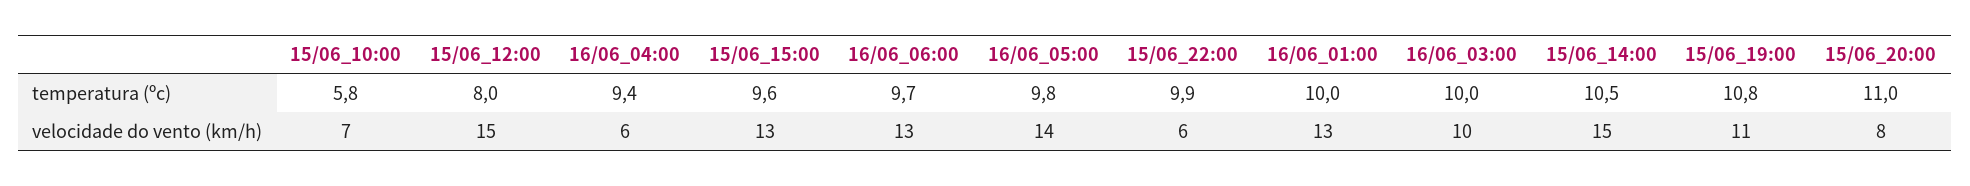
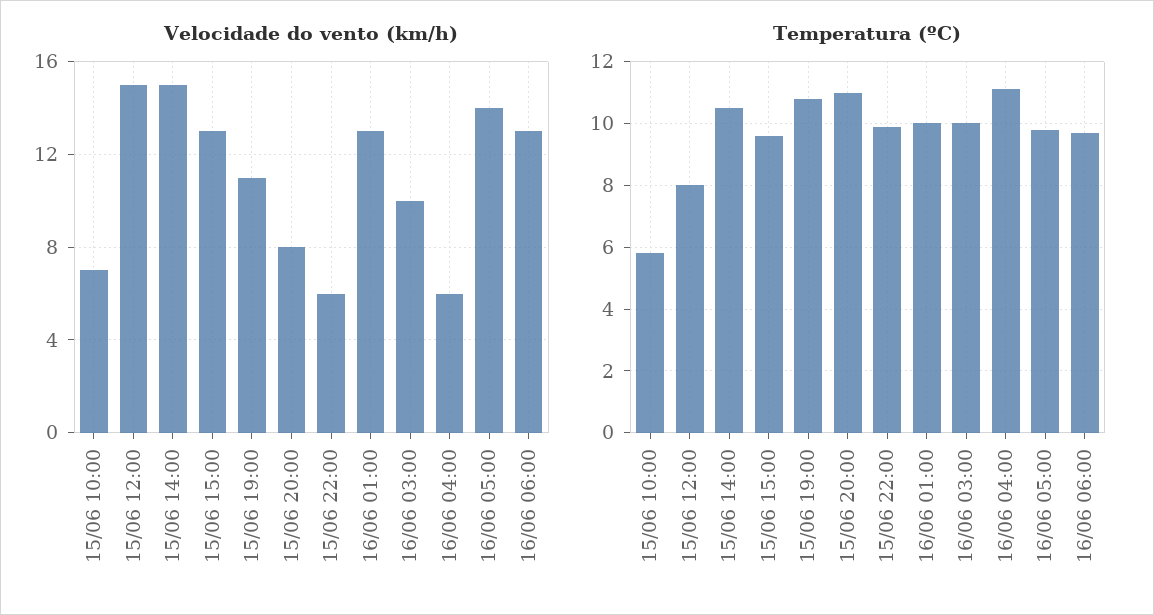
  {
    "temperatura (ºc)": {
      "15/06_10:00": 5.8,
      "15/06_12:00": 8,
-     "16/06_04:00": 9.4,
+     "16/06_04:00": 11,
      "15/06_15:00": 9.6,
      "16/06_06:00": 9.7,
      "16/06_05:00": 9.8,
      "15/06_22:00": 9.9,
      "16/06_01:00": 10,
      "16/06_03:00": 10,
      "15/06_14:00": 10.5,
      "15/06_19:00": 10.8,
      "15/06_20:00": 11
    },
    "velocidade do vento (km/h)": {
      "15/06_10:00": 7,
      "15/06_12:00": 15,
      "16/06_04:00": 6,
      "15/06_15:00": 13,
      "16/06_06:00": 13,
      "16/06_05:00": 14,
      "15/06_22:00": 6,
      "16/06_01:00": 13,
      "16/06_03:00": 10,
      "15/06_14:00": 15,
      "15/06_19:00": 11,
      "15/06_20:00": 8
    }
  }

